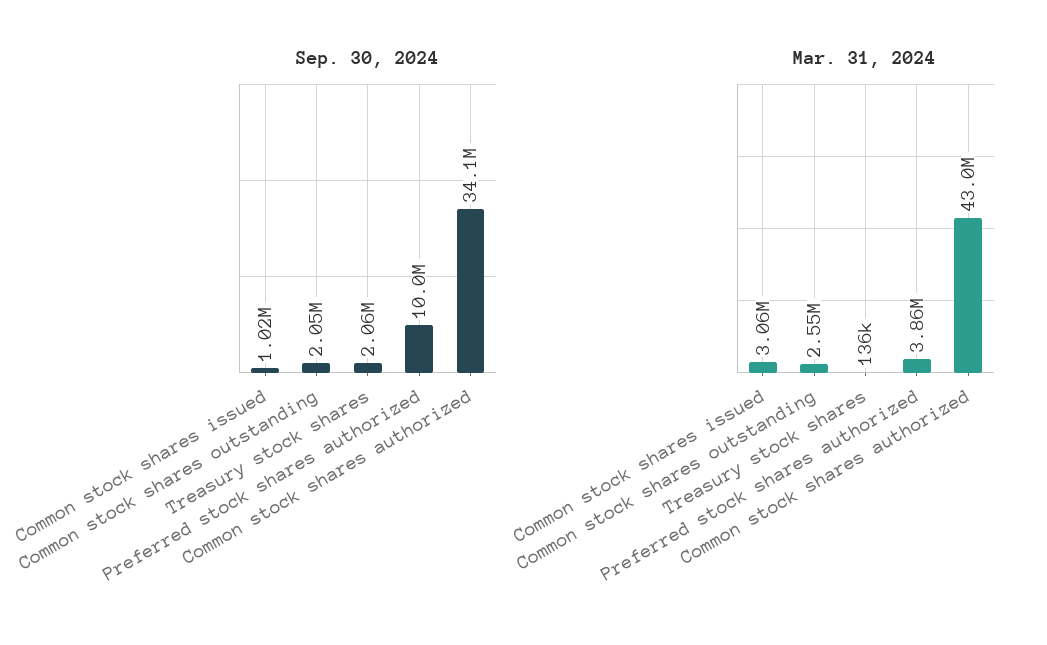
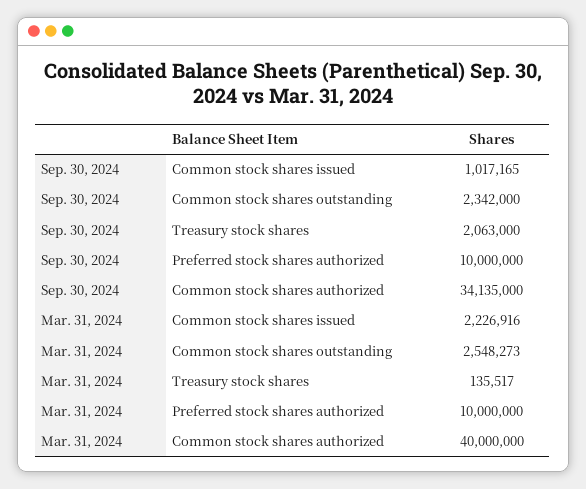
  {
    "Sep. 30, 2024": {
      "Common stock shares issued": 1017165,
-     "Common stock shares outstanding": 2050000,
+     "Common stock shares outstanding": 2342000,
      "Treasury stock shares": 2063000,
      "Preferred stock shares authorized": 10000000,
      "Common stock shares authorized": 34135000
    },
    "Mar. 31, 2024": {
-     "Common stock shares issued": 3060000,
+     "Common stock shares issued": 2226916,
      "Common stock shares outstanding": 2548273,
      "Treasury stock shares": 135517,
-     "Preferred stock shares authorized": 3860000,
+     "Preferred stock shares authorized": 10000000,
-     "Common stock shares authorized": 43000000
+     "Common stock shares authorized": 40000000
    }
  }

